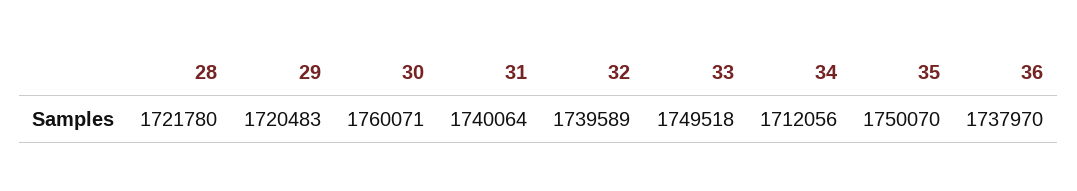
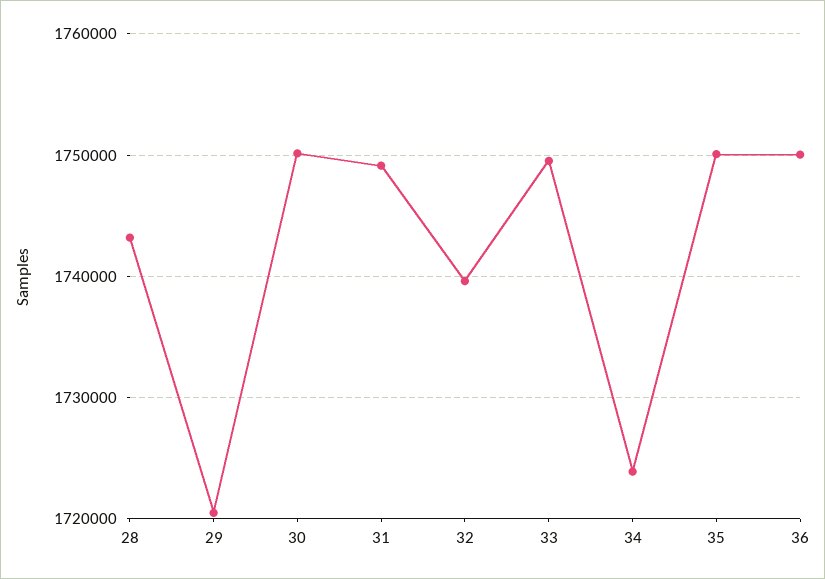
  {
-   "28": 1721780,
+   "28": 1743000,
    "29": 1720483,
-   "30": 1760071,
+   "30": 1750000,
-   "31": 1740064,
+   "31": 1749000,
    "32": 1739589,
    "33": 1749518,
-   "34": 1712056,
+   "34": 1724000,
    "35": 1750070,
-   "36": 1737970
+   "36": 1750000
  }

